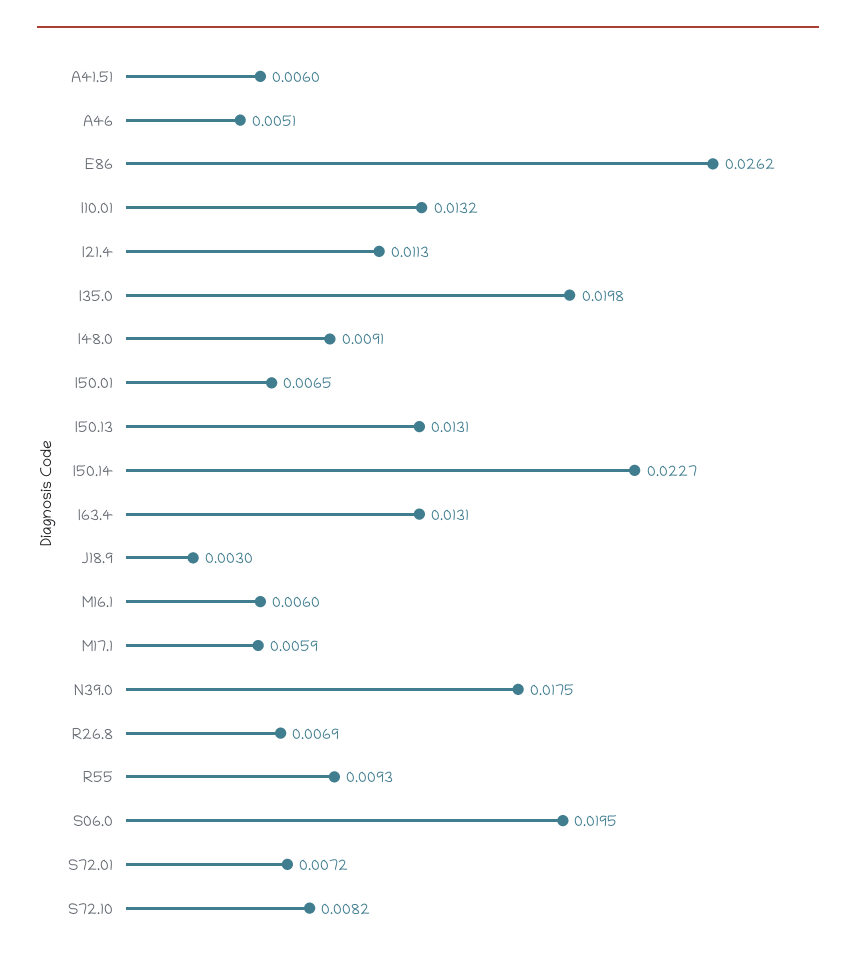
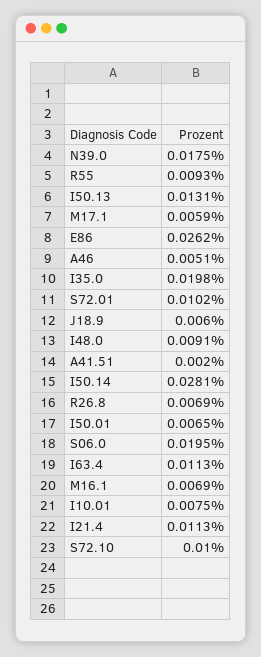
  {
-   "A41.51": 0.006,
+   "A41.51": 0.002,
    "A46": 0.0051,
    "E86": 0.0262,
-   "I10.01": 0.0132,
+   "I10.01": 0.0075,
    "I21.4": 0.0113,
    "I35.0": 0.0198,
    "I48.0": 0.0091,
    "I50.01": 0.0065,
    "I50.13": 0.0131,
-   "I50.14": 0.0227,
+   "I50.14": 0.0281,
-   "I63.4": 0.0131,
+   "I63.4": 0.0113,
-   "J18.9": 0.003,
+   "J18.9": 0.006,
-   "M16.1": 0.006,
+   "M16.1": 0.0069,
    "M17.1": 0.0059,
    "N39.0": 0.0175,
    "R26.8": 0.0069,
    "R55": 0.0093,
    "S06.0": 0.0195,
-   "S72.01": 0.0072,
+   "S72.01": 0.0102,
-   "S72.10": 0.0082
+   "S72.10": 0.01
  }

